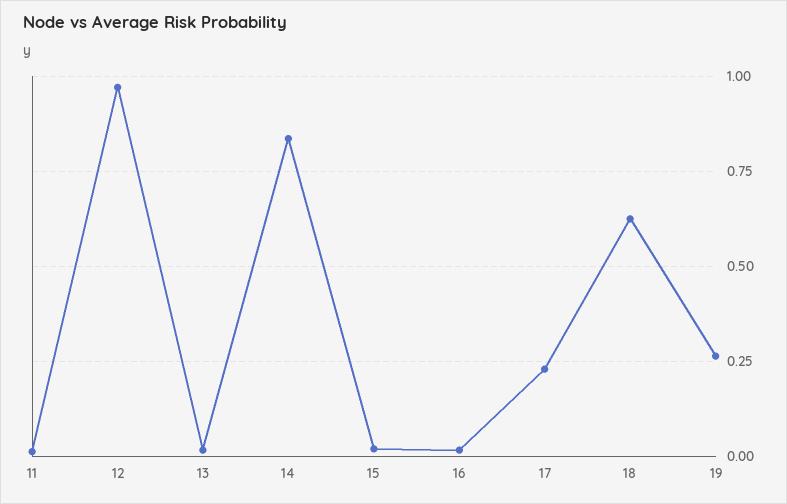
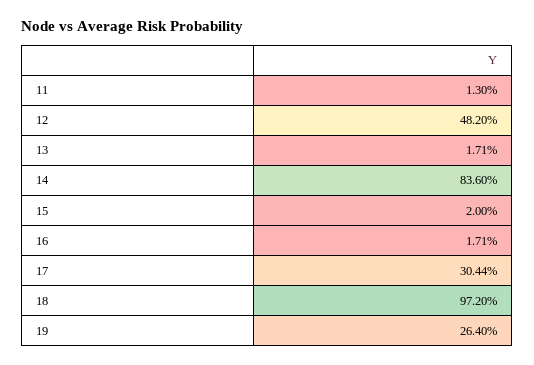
  {
    "11": 0.013,
-   "12": 0.975,
+   "12": 0.482,
    "13": 0.0171,
    "14": 0.836,
    "15": 0.02,
    "16": 0.0171,
-   "17": 0.225,
+   "17": 0.3044,
-   "18": 0.625,
+   "18": 0.972,
    "19": 0.264
  }

